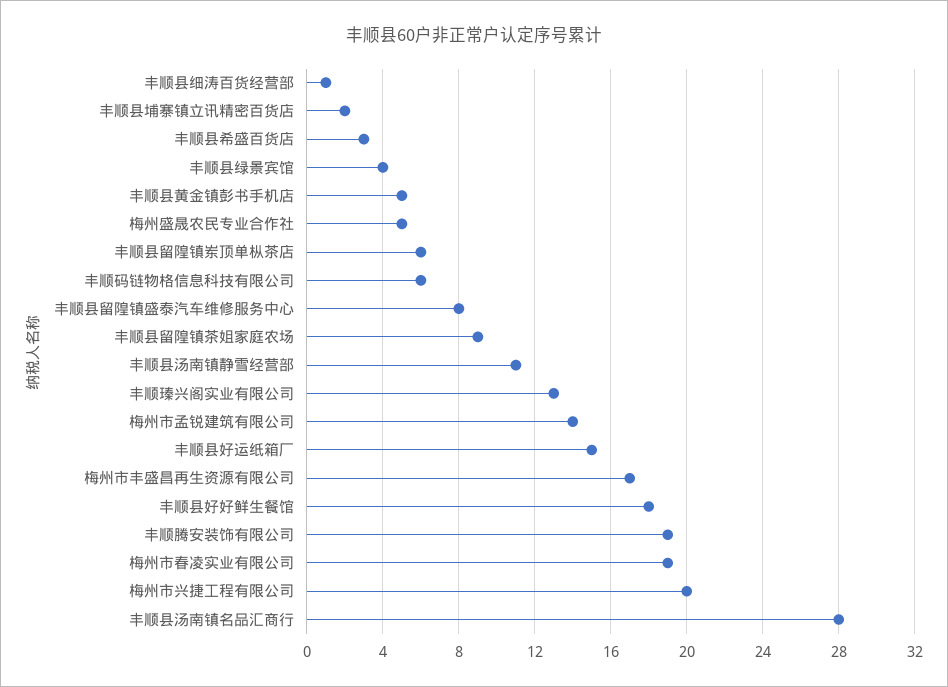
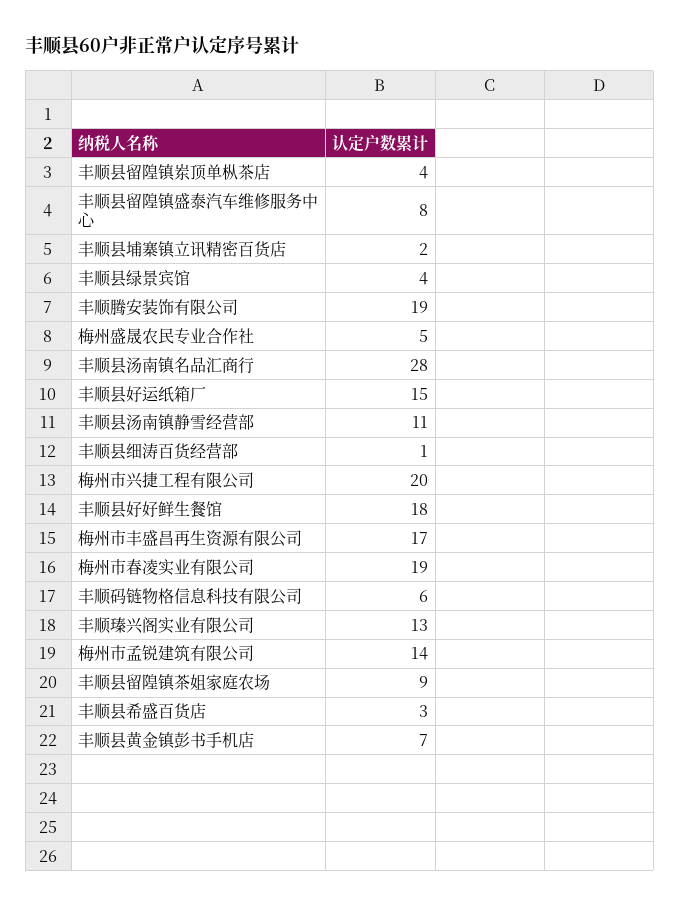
  {
    "丰顺县细涛百货经营部": 1,
    "丰顺县埔寨镇立讯精密百货店": 2,
    "丰顺县希盛百货店": 3,
    "丰顺县绿景宾馆": 4,
-   "丰顺县黄金镇彭书手机店": 5,
+   "丰顺县黄金镇彭书手机店": 7,
    "梅州盛晟农民专业合作社": 5,
-   "丰顺县留隍镇岽顶单枞茶店": 6,
+   "丰顺县留隍镇岽顶单枞茶店": 4,
    "丰顺码链物格信息科技有限公司": 6,
    "丰顺县留隍镇盛泰汽车维修服务中心": 8,
    "丰顺县留隍镇茶姐家庭农场": 9,
    "丰顺县汤南镇静雪经营部": 11,
    "丰顺瑧兴阁实业有限公司": 13,
    "梅州市孟锐建筑有限公司": 14,
    "丰顺县好运纸箱厂": 15,
    "梅州市丰盛昌再生资源有限公司": 17,
    "丰顺县好好鲜生餐馆": 18,
    "丰顺腾安装饰有限公司": 19,
    "梅州市春凌实业有限公司": 19,
    "梅州市兴捷工程有限公司": 20,
    "丰顺县汤南镇名品汇商行": 28
  }

